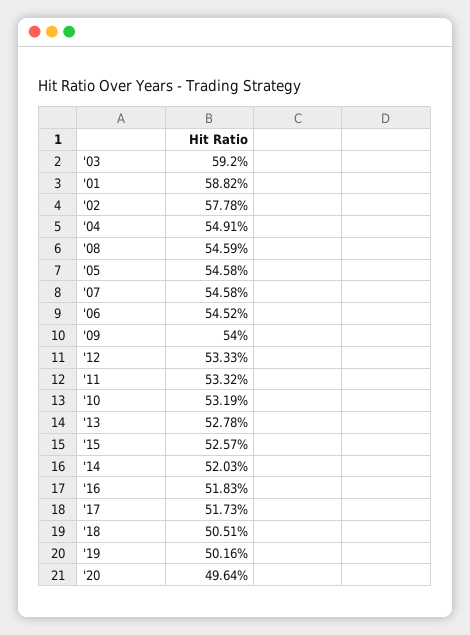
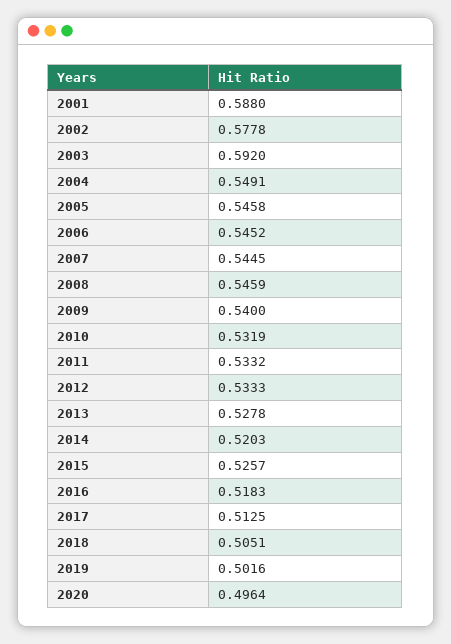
  {
    "'03": 0.592,
-   "'01": 0.5882,
+   "'01": 0.588,
    "'02": 0.5778,
    "'04": 0.5491,
    "'08": 0.5459,
    "'05": 0.5458,
-   "'07": 0.5458,
+   "'07": 0.5445,
    "'06": 0.5452,
    "'09": 0.54,
    "'12": 0.5333,
    "'11": 0.5332,
    "'10": 0.5319,
    "'13": 0.5278,
    "'15": 0.5257,
    "'14": 0.5203,
    "'16": 0.5183,
-   "'17": 0.5173,
+   "'17": 0.5125,
    "'18": 0.5051,
    "'19": 0.5016,
    "'20": 0.4964
  }

